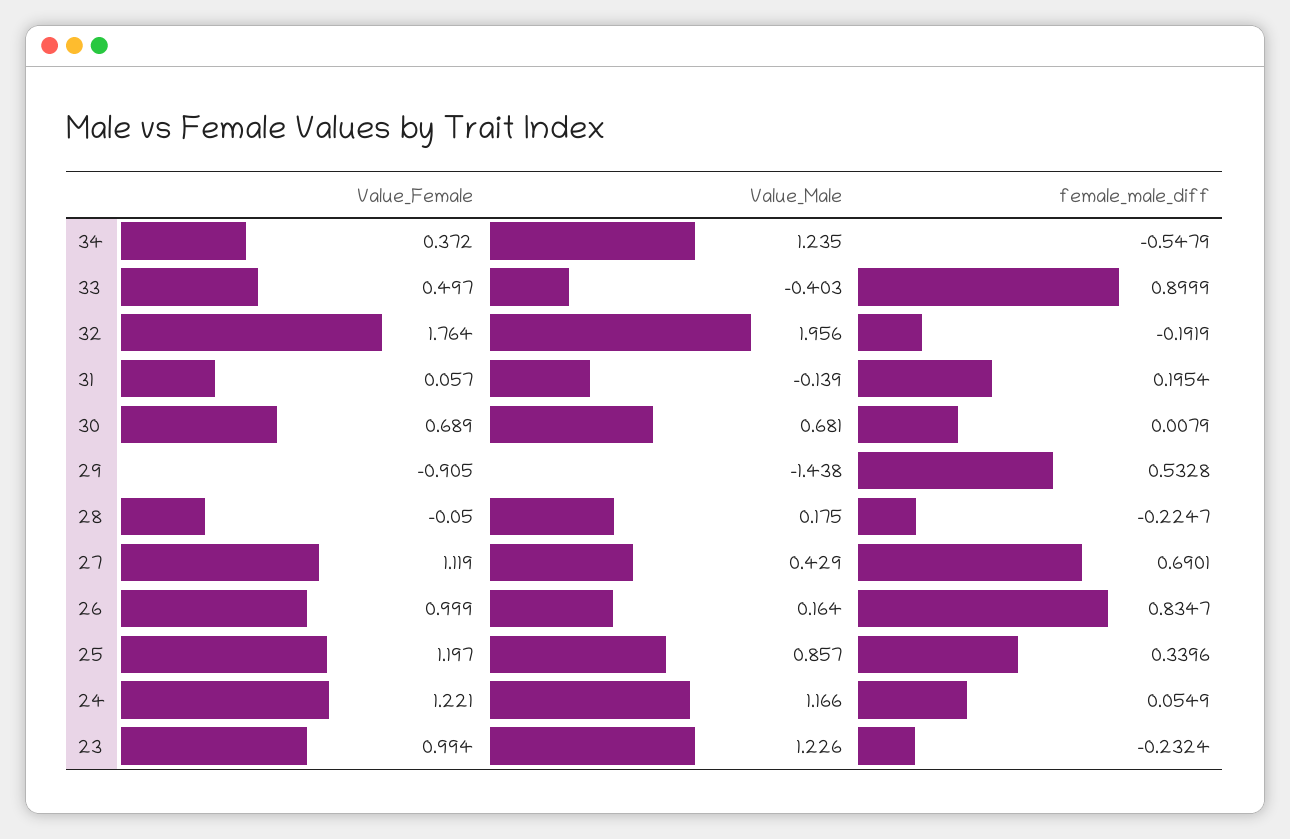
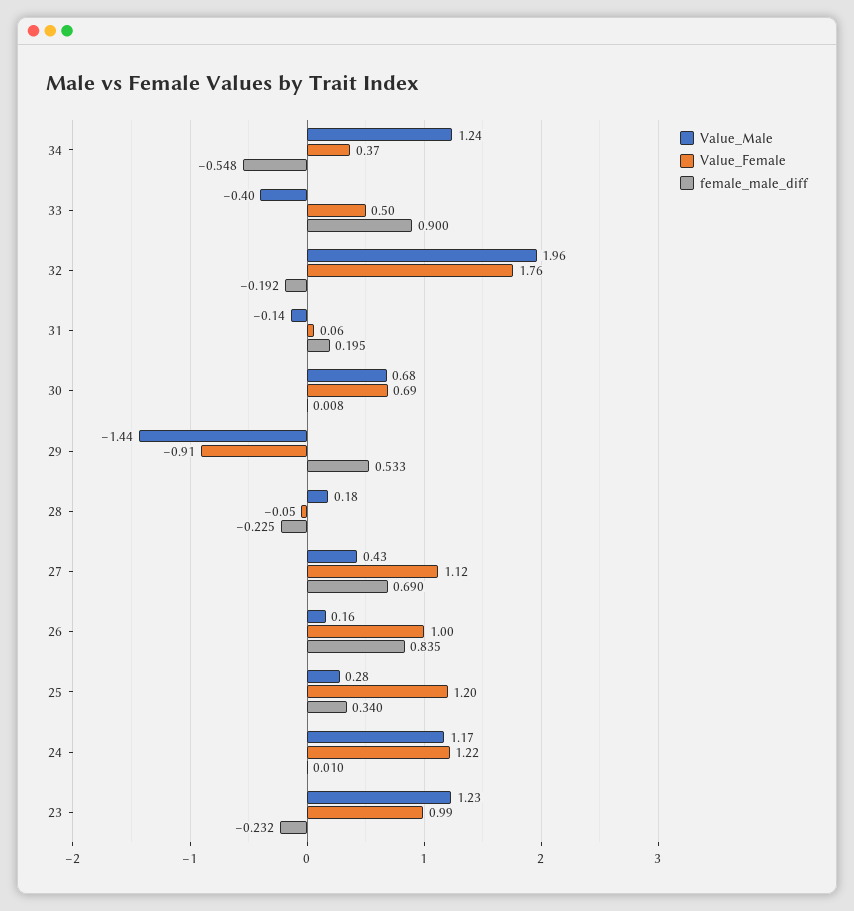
  {
    "Value_Female": {
      "34": 0.372,
      "33": 0.497,
      "32": 1.764,
      "31": 0.057,
      "30": 0.689,
      "29": -0.905,
      "28": -0.05,
      "27": 1.119,
      "26": 0.999,
      "25": 1.197,
      "24": 1.221,
      "23": 0.994
    },
    "Value_Male": {
      "34": 1.235,
      "33": -0.403,
      "32": 1.956,
      "31": -0.139,
      "30": 0.681,
      "29": -1.438,
      "28": 0.175,
      "27": 0.429,
      "26": 0.164,
-     "25": 0.857,
+     "25": 0.28,
      "24": 1.166,
      "23": 1.226
    },
    "female_male_diff": {
      "34": -0.5479,
      "33": 0.8999,
      "32": -0.1919,
      "31": 0.1954,
      "30": 0.0079,
      "29": 0.5328,
      "28": -0.2247,
      "27": 0.6901,
      "26": 0.8347,
      "25": 0.3396,
-     "24": 0.0549,
+     "24": 0.01,
      "23": -0.2324
    }
  }

